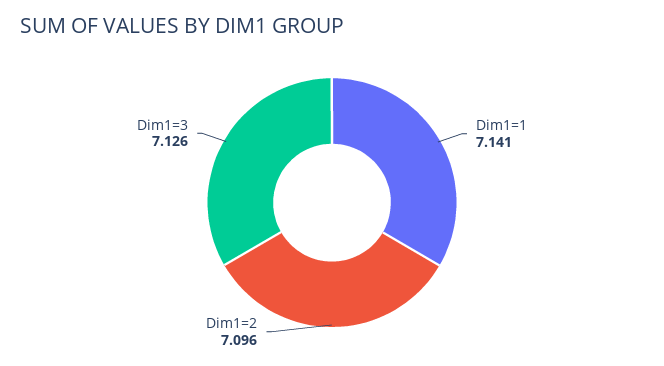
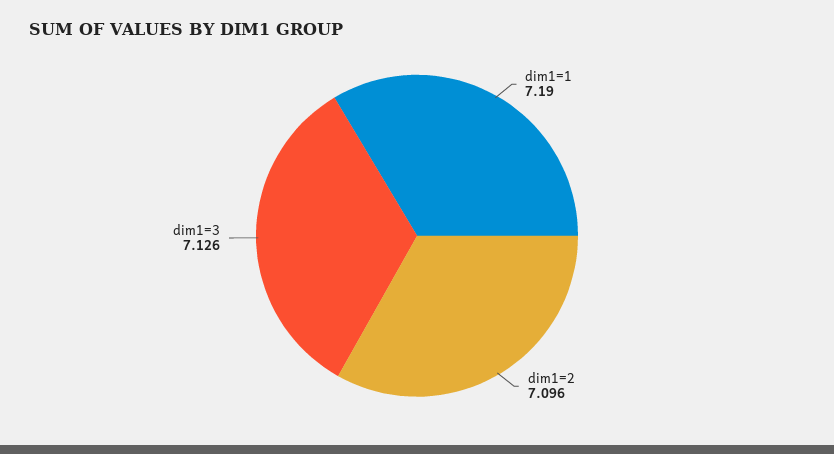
  {
-   "Dim1=1": 7.141,
+   "Dim1=1": 7.19,
    "Dim1=2": 7.096,
    "Dim1=3": 7.126
  }

